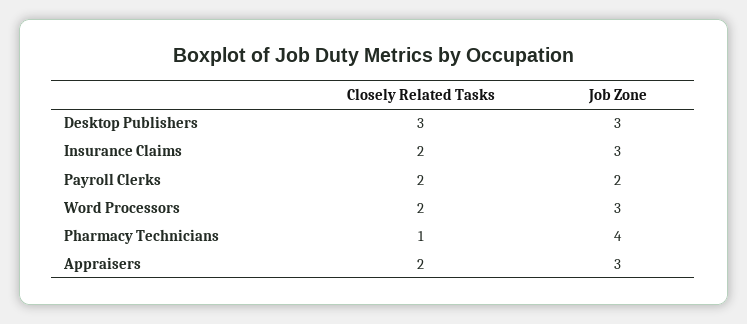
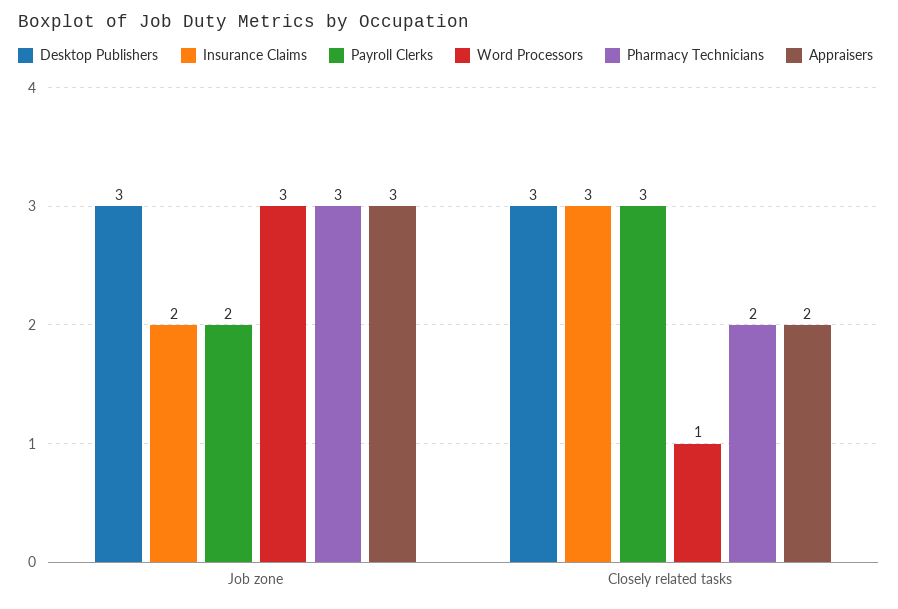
  {
    "Desktop Publishers": {
      "Closely Related Tasks": 3,
      "Job Zone": 3
    },
    "Insurance Claims": {
-     "Closely Related Tasks": 2,
+     "Closely Related Tasks": 3,
-     "Job Zone": 3
+     "Job Zone": 2
    },
    "Payroll Clerks": {
-     "Closely Related Tasks": 2,
+     "Closely Related Tasks": 3,
      "Job Zone": 2
    },
    "Word Processors": {
-     "Closely Related Tasks": 2,
+     "Closely Related Tasks": 1,
      "Job Zone": 3
    },
    "Pharmacy Technicians": {
-     "Closely Related Tasks": 1,
+     "Closely Related Tasks": 2,
-     "Job Zone": 4
+     "Job Zone": 3
    },
    "Appraisers": {
      "Closely Related Tasks": 2,
      "Job Zone": 3
    }
  }

